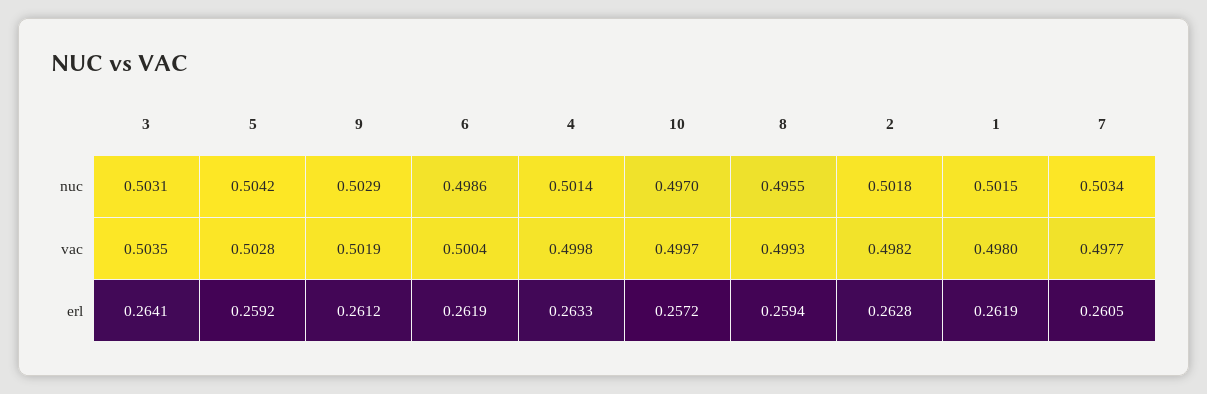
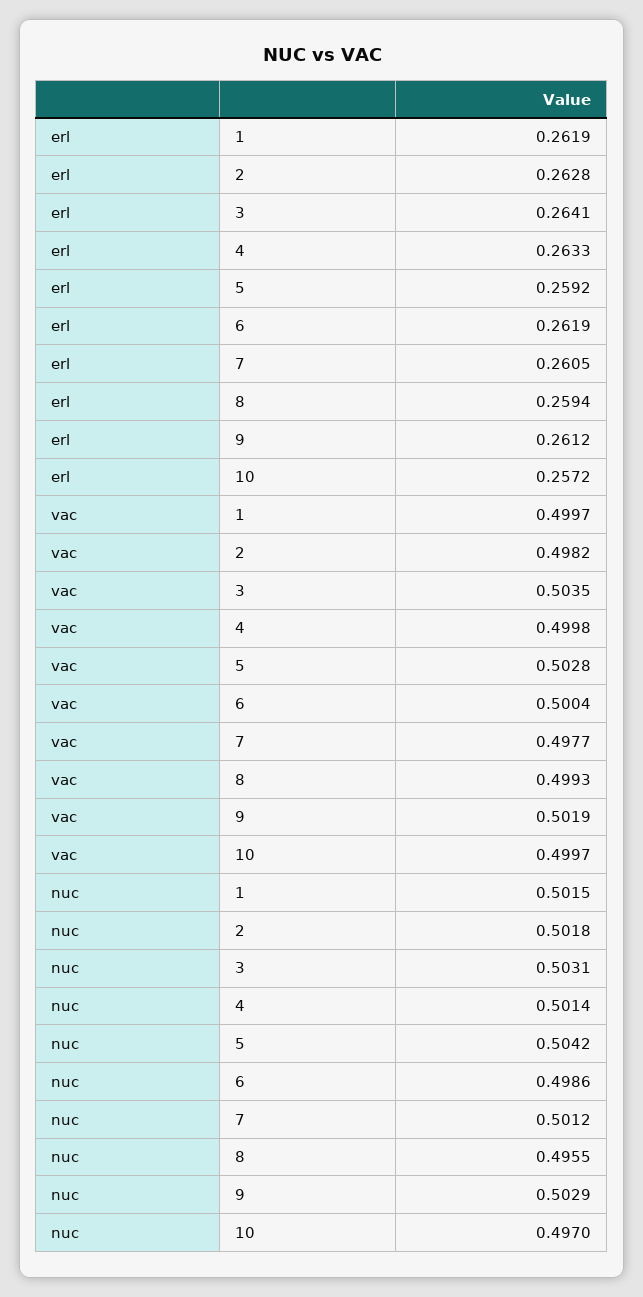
  {
    "3": {
      "nuc": 0.5031,
      "vac": 0.5035,
      "erl": 0.2641
    },
    "5": {
      "nuc": 0.5042,
      "vac": 0.5028,
      "erl": 0.2592
    },
    "9": {
      "nuc": 0.5029,
      "vac": 0.5019,
      "erl": 0.2612
    },
    "6": {
      "nuc": 0.4986,
      "vac": 0.5004,
      "erl": 0.2619
    },
    "4": {
      "nuc": 0.5014,
      "vac": 0.4998,
      "erl": 0.2633
    },
    "10": {
      "nuc": 0.497,
      "vac": 0.4997,
      "erl": 0.2572
    },
    "8": {
      "nuc": 0.4955,
      "vac": 0.4993,
      "erl": 0.2594
    },
    "2": {
      "nuc": 0.5018,
      "vac": 0.4982,
      "erl": 0.2628
    },
    "1": {
      "nuc": 0.5015,
-     "vac": 0.498,
+     "vac": 0.4997,
      "erl": 0.2619
    },
    "7": {
-     "nuc": 0.5034,
+     "nuc": 0.5012,
      "vac": 0.4977,
      "erl": 0.2605
    }
  }

